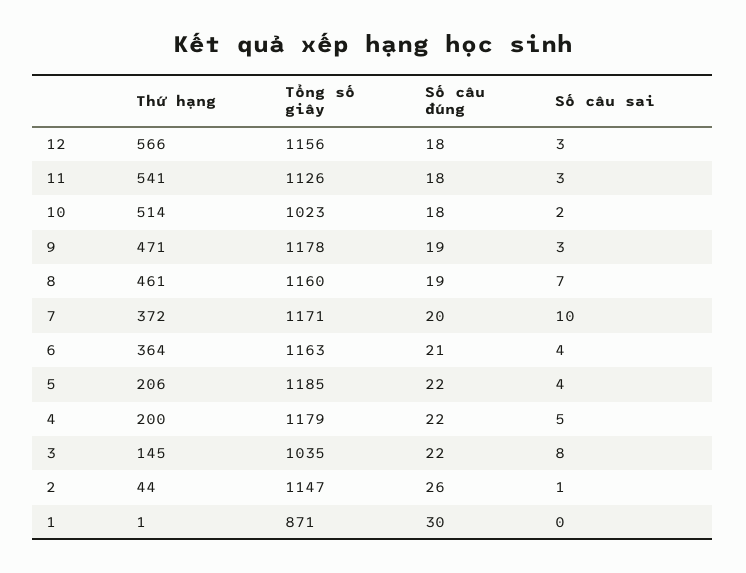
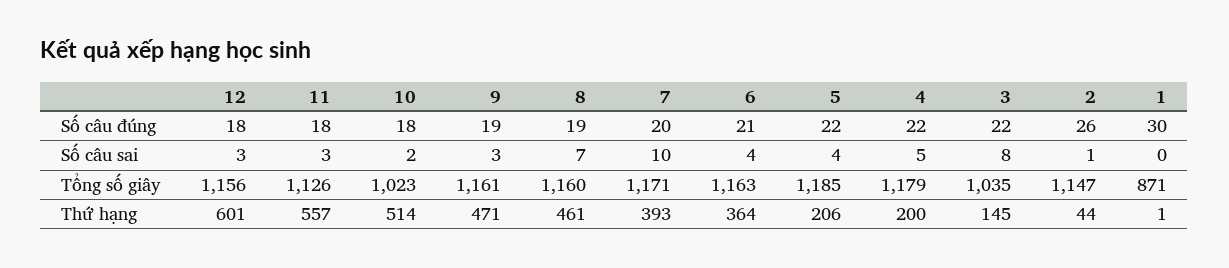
  {
    "Thứ hạng": {
-     "12": 566,
+     "12": 601,
-     "11": 541,
+     "11": 557,
      "10": 514,
      "9": 471,
      "8": 461,
-     "7": 372,
+     "7": 393,
      "6": 364,
      "5": 206,
      "4": 200,
      "3": 145,
      "2": 44,
      "1": 1
    },
    "Tổng số giây": {
      "12": 1156,
      "11": 1126,
      "10": 1023,
-     "9": 1178,
+     "9": 1161,
      "8": 1160,
      "7": 1171,
      "6": 1163,
      "5": 1185,
      "4": 1179,
      "3": 1035,
      "2": 1147,
      "1": 871
    },
    "Số câu đúng": {
      "12": 18,
      "11": 18,
      "10": 18,
      "9": 19,
      "8": 19,
      "7": 20,
      "6": 21,
      "5": 22,
      "4": 22,
      "3": 22,
      "2": 26,
      "1": 30
    },
    "Số câu sai": {
      "12": 3,
      "11": 3,
      "10": 2,
      "9": 3,
      "8": 7,
      "7": 10,
      "6": 4,
      "5": 4,
      "4": 5,
      "3": 8,
      "2": 1,
      "1": 0
    }
  }

